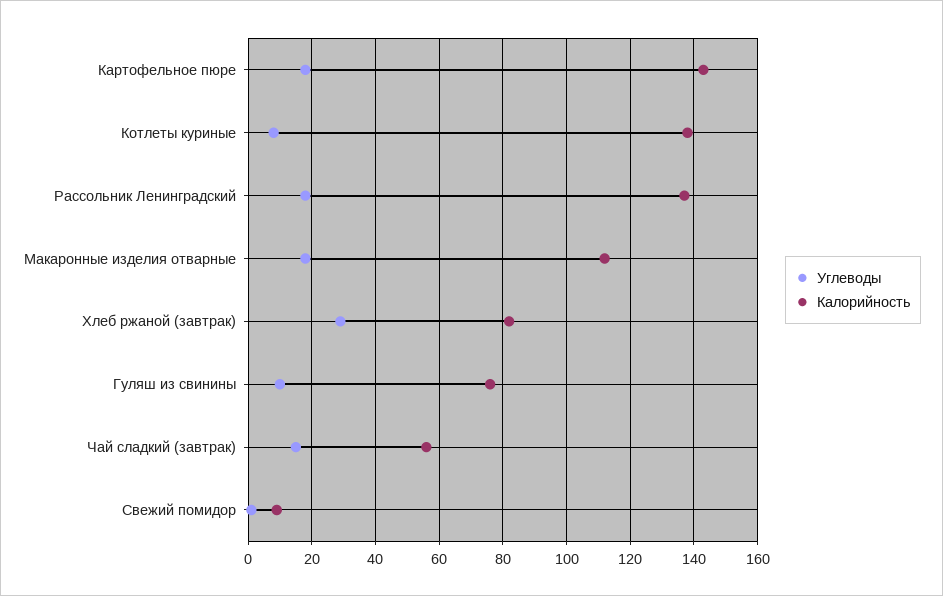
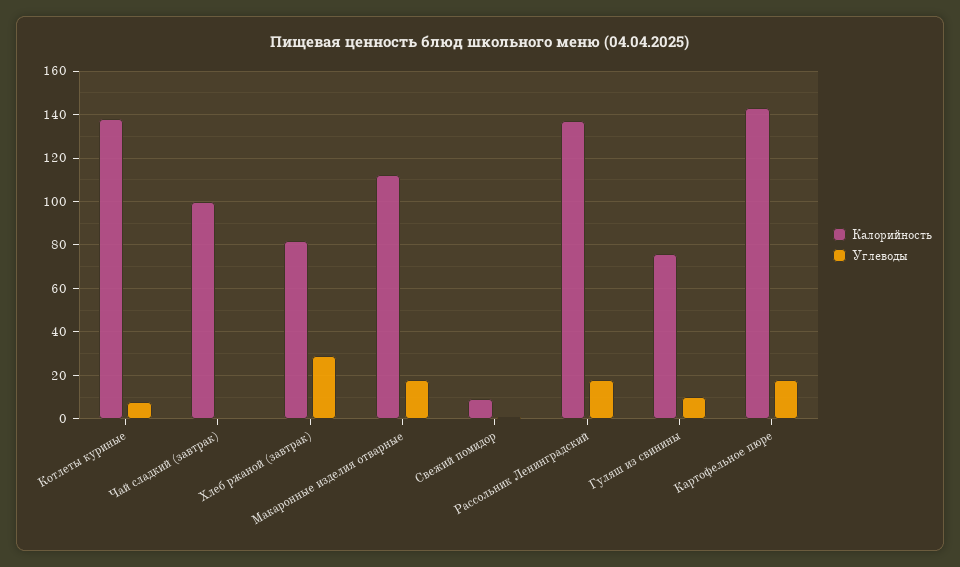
  {
    "Углеводы": {
      "Картофельное пюре": 20,
      "Котлеты куриные": 10,
      "Рассольник Ленинградский": 20,
      "Макаронные изделия отварные": 20,
      "Хлеб ржаной (завтрак)": 30,
      "Гуляш из свинины": 10,
-     "Чай сладкий (завтрак)": 15,
+     "Чай сладкий (завтрак)": 0,
      "Свежий помидор": 0
    },
    "Калорийность": {
      "Картофельное пюре": 145,
      "Котлеты куриные": 140,
      "Рассольник Ленинградский": 135,
      "Макаронные изделия отварные": 110,
      "Хлеб ржаной (завтрак)": 80,
      "Гуляш из свинины": 75,
-     "Чай сладкий (завтрак)": 55,
+     "Чай сладкий (завтрак)": 100,
      "Свежий помидор": 10
    }
  }

